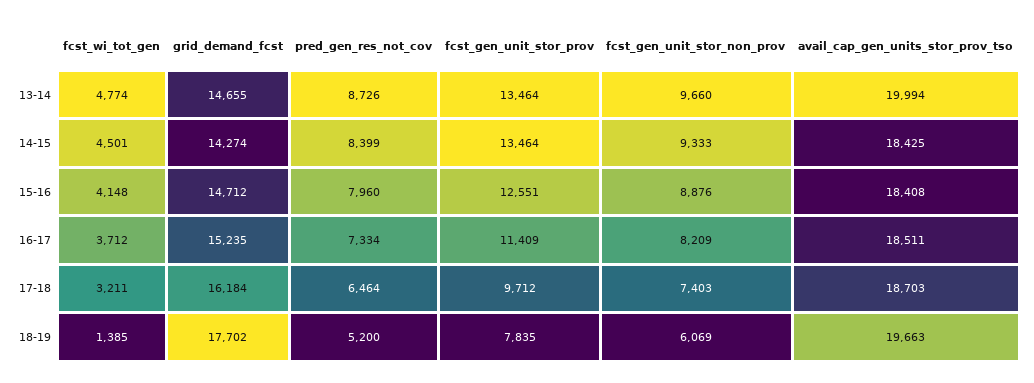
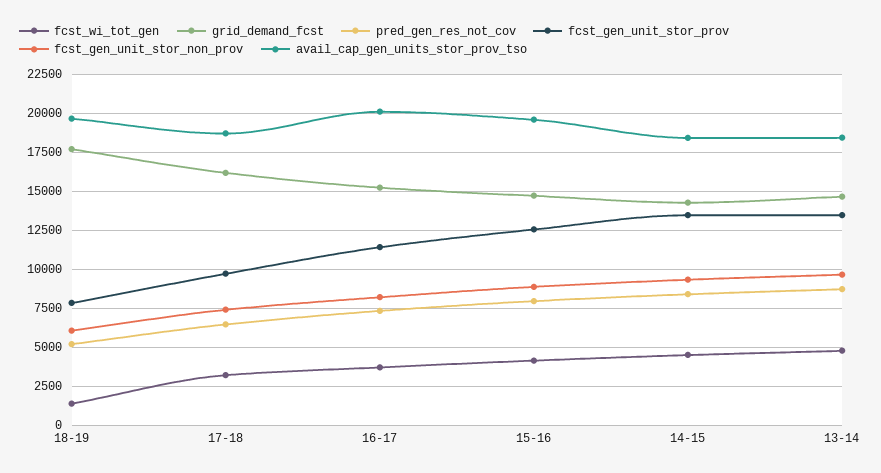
  {
    "fcst_wi_tot_gen": {
      "13-14": 4774,
      "14-15": 4501,
      "15-16": 4148,
      "16-17": 3712,
      "17-18": 3211,
      "18-19": 1385
    },
    "grid_demand_fcst": {
      "13-14": 14655,
      "14-15": 14274,
      "15-16": 14712,
      "16-17": 15235,
      "17-18": 16184,
      "18-19": 17702
    },
    "pred_gen_res_not_cov": {
      "13-14": 8726,
      "14-15": 8399,
      "15-16": 7960,
      "16-17": 7334,
      "17-18": 6464,
      "18-19": 5200
    },
    "fcst_gen_unit_stor_prov": {
      "13-14": 13464,
      "14-15": 13464,
      "15-16": 12551,
      "16-17": 11409,
      "17-18": 9712,
      "18-19": 7835
    },
    "fcst_gen_unit_stor_non_prov": {
      "13-14": 9660,
      "14-15": 9333,
      "15-16": 8876,
      "16-17": 8209,
      "17-18": 7403,
      "18-19": 6069
    },
    "avail_cap_gen_units_stor_prov_tso": {
-     "13-14": 19994,
+     "13-14": 18500,
      "14-15": 18425,
-     "15-16": 18408,
+     "15-16": 19500,
-     "16-17": 18511,
+     "16-17": 20000,
      "17-18": 18703,
      "18-19": 19663
    }
  }

